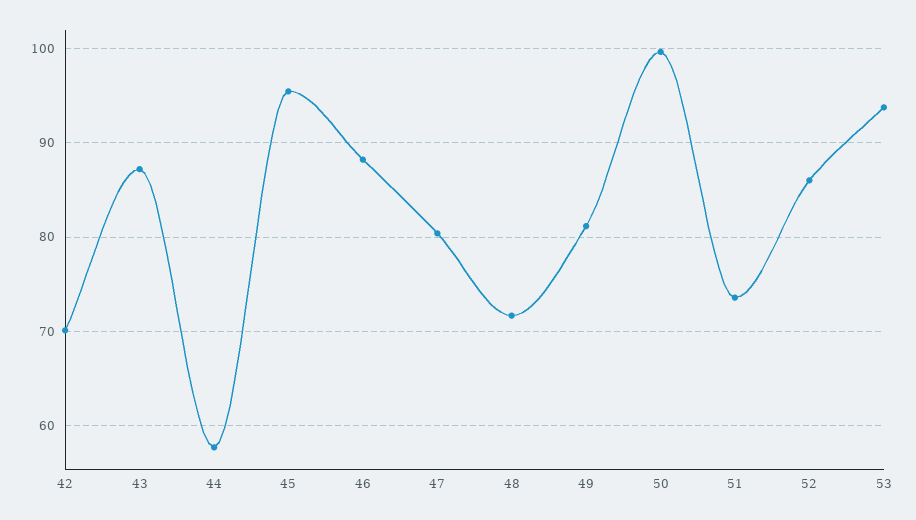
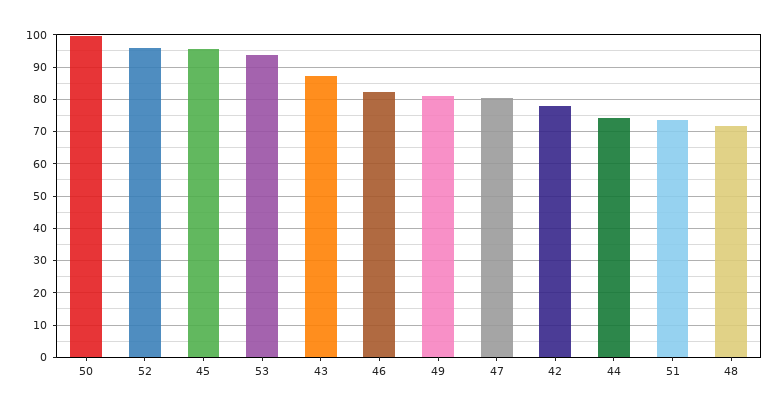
  {
-   "42": 70,
+   "42": 78,
    "43": 87,
-   "44": 58,
+   "44": 74,
    "45": 95,
-   "46": 88,
+   "46": 82,
    "47": 80,
    "48": 72,
    "49": 81,
    "50": 100,
    "51": 74,
-   "52": 86,
+   "52": 96,
    "53": 94
  }

